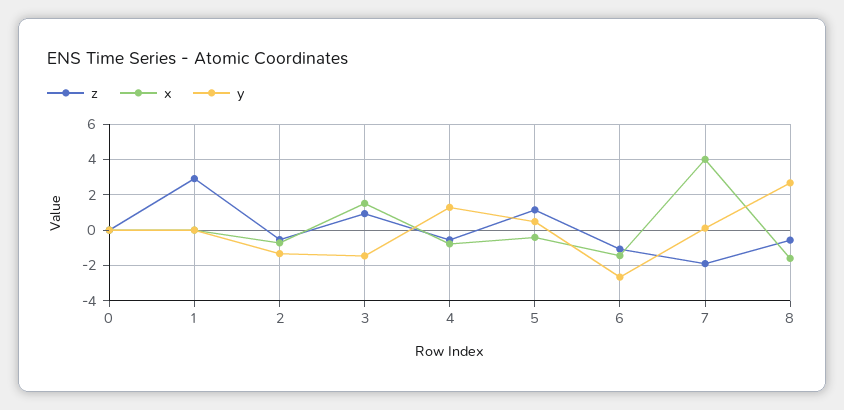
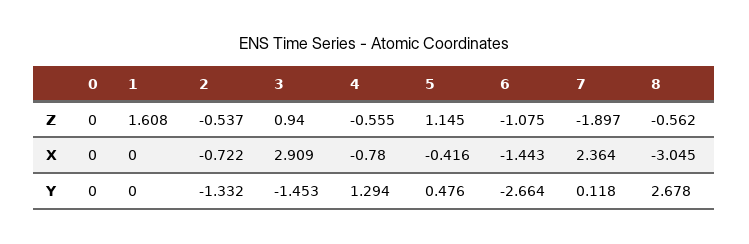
  {
    "z": {
      "0": 0,
-     "1": 3,
+     "1": 1.608,
      "2": -0.537,
      "3": 0.94,
      "4": -0.555,
      "5": 1.145,
      "6": -1.075,
      "7": -1.897,
      "8": -0.562
    },
    "x": {
      "0": 0,
      "1": 0,
      "2": -0.722,
-     "3": 1.5,
+     "3": 2.909,
      "4": -0.78,
      "5": -0.416,
      "6": -1.443,
-     "7": 4,
+     "7": 2.364,
-     "8": -1.5
+     "8": -3.045
    },
    "y": {
      "0": 0,
      "1": 0,
      "2": -1.332,
      "3": -1.453,
      "4": 1.294,
      "5": 0.476,
      "6": -2.664,
      "7": 0.118,
      "8": 2.678
    }
  }

